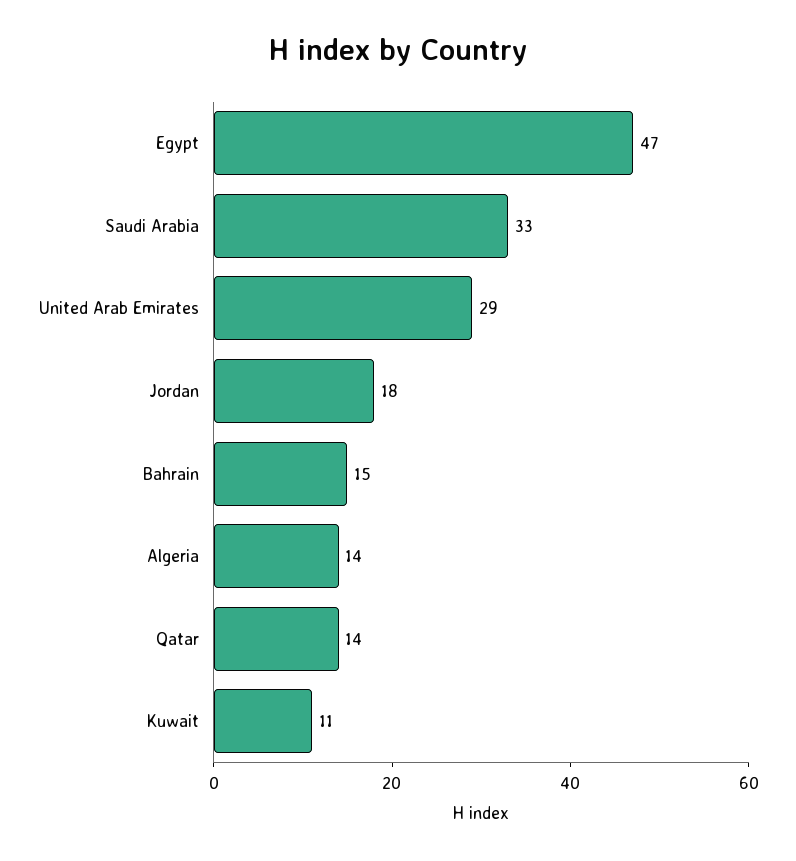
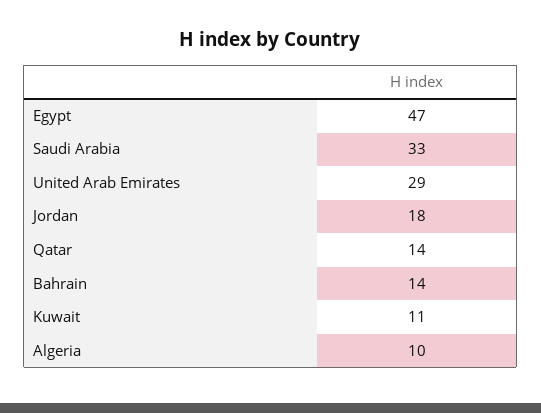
  {
    "Egypt": 47,
    "Saudi Arabia": 33,
    "United Arab Emirates": 29,
    "Jordan": 18,
-   "Bahrain": 15,
+   "Bahrain": 14,
-   "Algeria": 14,
+   "Algeria": 10,
    "Qatar": 14,
    "Kuwait": 11
  }

